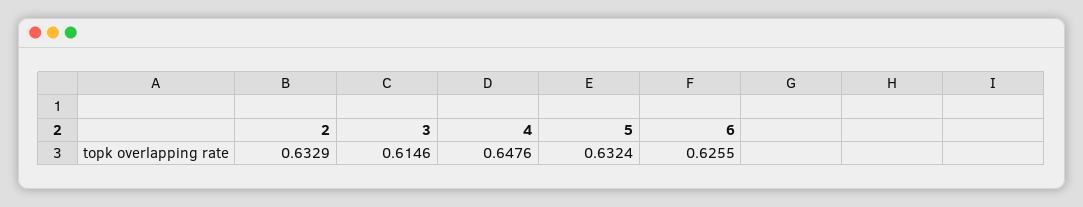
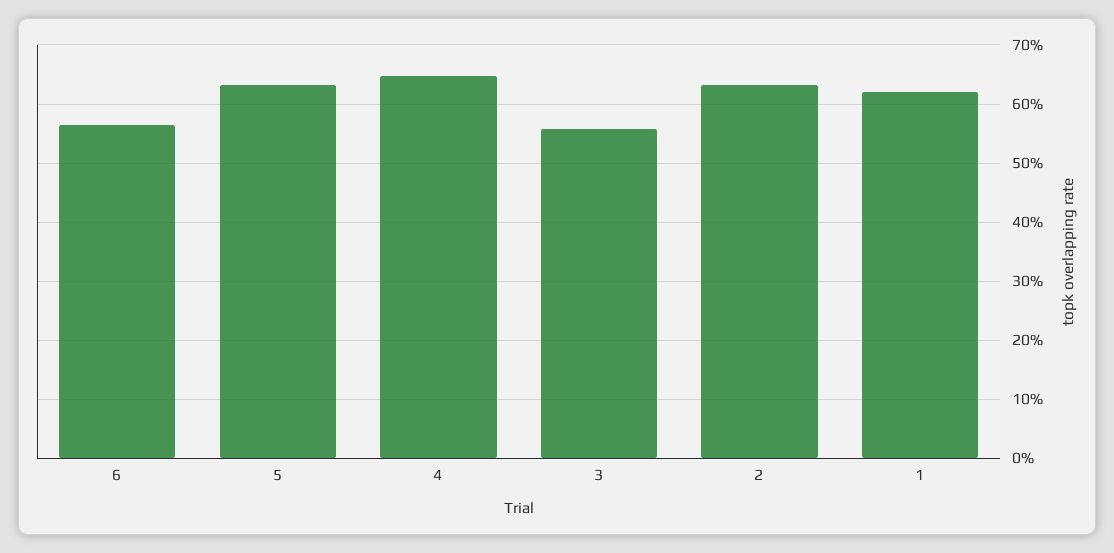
  {
    "2": 0.6329,
-   "3": 0.6146,
+   "3": 0.56,
    "4": 0.6476,
    "5": 0.6324,
-   "6": 0.6255
+   "6": 0.56,
+   "1": 0.62
  }

